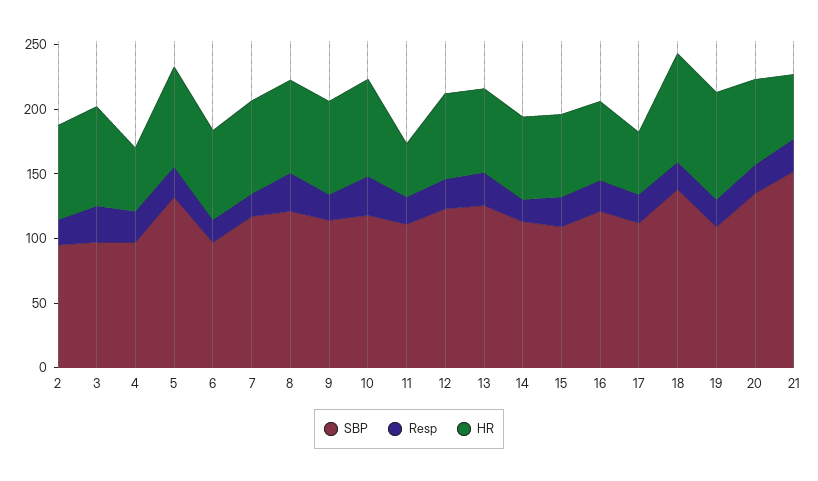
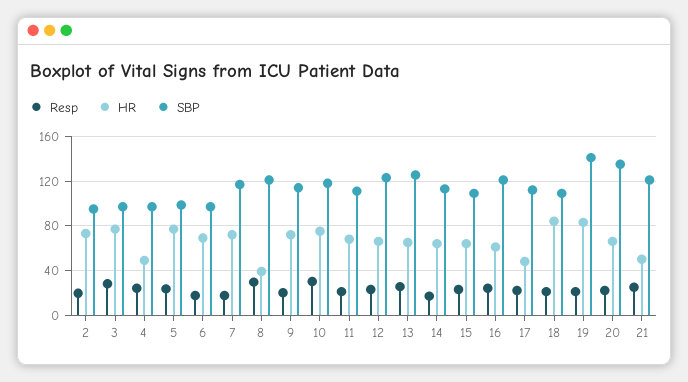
  {
    "SBP": {
      "2": 100,
      "3": 100,
      "4": 100,
-     "5": 130,
+     "5": 100,
      "6": 100,
      "7": 120,
      "8": 120,
      "9": 110,
      "10": 120,
      "11": 110,
      "12": 120,
      "13": 130,
      "14": 110,
      "15": 110,
      "16": 120,
      "17": 110,
-     "18": 140,
+     "18": 110,
-     "19": 110,
+     "19": 140,
      "20": 140,
-     "21": 150
+     "21": 120
    },
    "Resp": {
      "2": 20,
      "3": 30,
      "4": 20,
      "5": 20,
      "6": 20,
      "7": 20,
      "8": 30,
      "9": 20,
      "10": 30,
      "11": 20,
      "12": 20,
      "13": 30,
      "14": 20,
      "15": 20,
      "16": 20,
      "17": 20,
      "18": 20,
      "19": 20,
      "20": 20,
      "21": 30
    },
    "HR": {
      "2": 70,
      "3": 80,
      "4": 50,
      "5": 80,
      "6": 70,
      "7": 70,
-     "8": 70,
+     "8": 40,
      "9": 70,
      "10": 80,
-     "11": 40,
+     "11": 70,
      "12": 70,
      "13": 70,
      "14": 60,
      "15": 60,
      "16": 60,
      "17": 50,
      "18": 80,
      "19": 80,
      "20": 70,
      "21": 50
    }
  }

